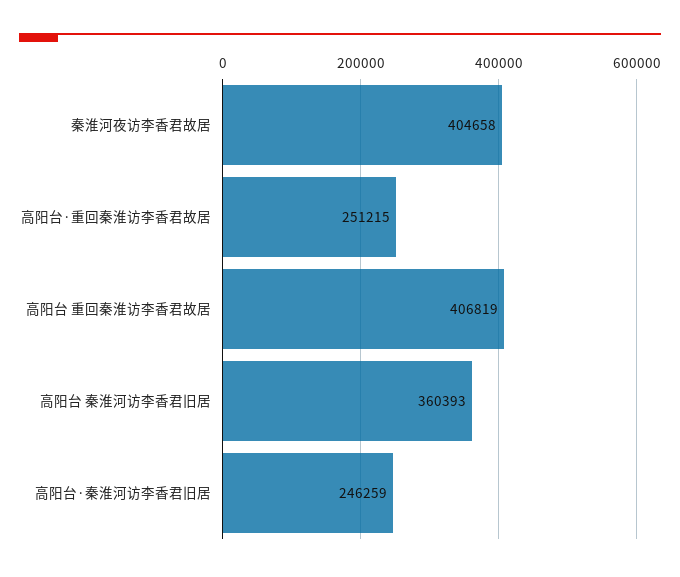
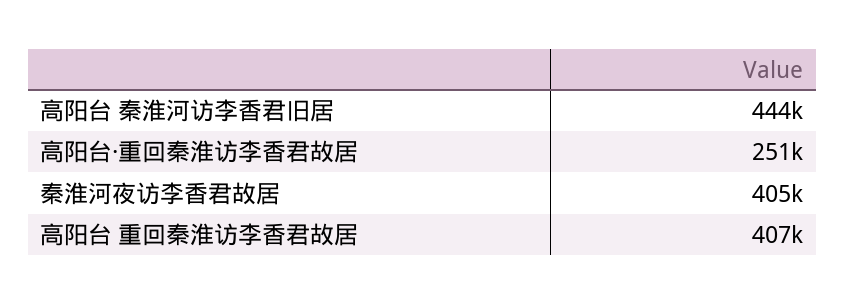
  {
    "秦淮河夜访李香君故居": 404658,
    "高阳台·重回秦淮访李香君故居": 251215,
    "高阳台 重回秦淮访李香君故居": 406819,
-   "高阳台 秦淮河访李香君旧居": 360393,
+   "高阳台 秦淮河访李香君旧居": 444000
-   "高阳台·秦淮河访李香君旧居": 246259
  }

